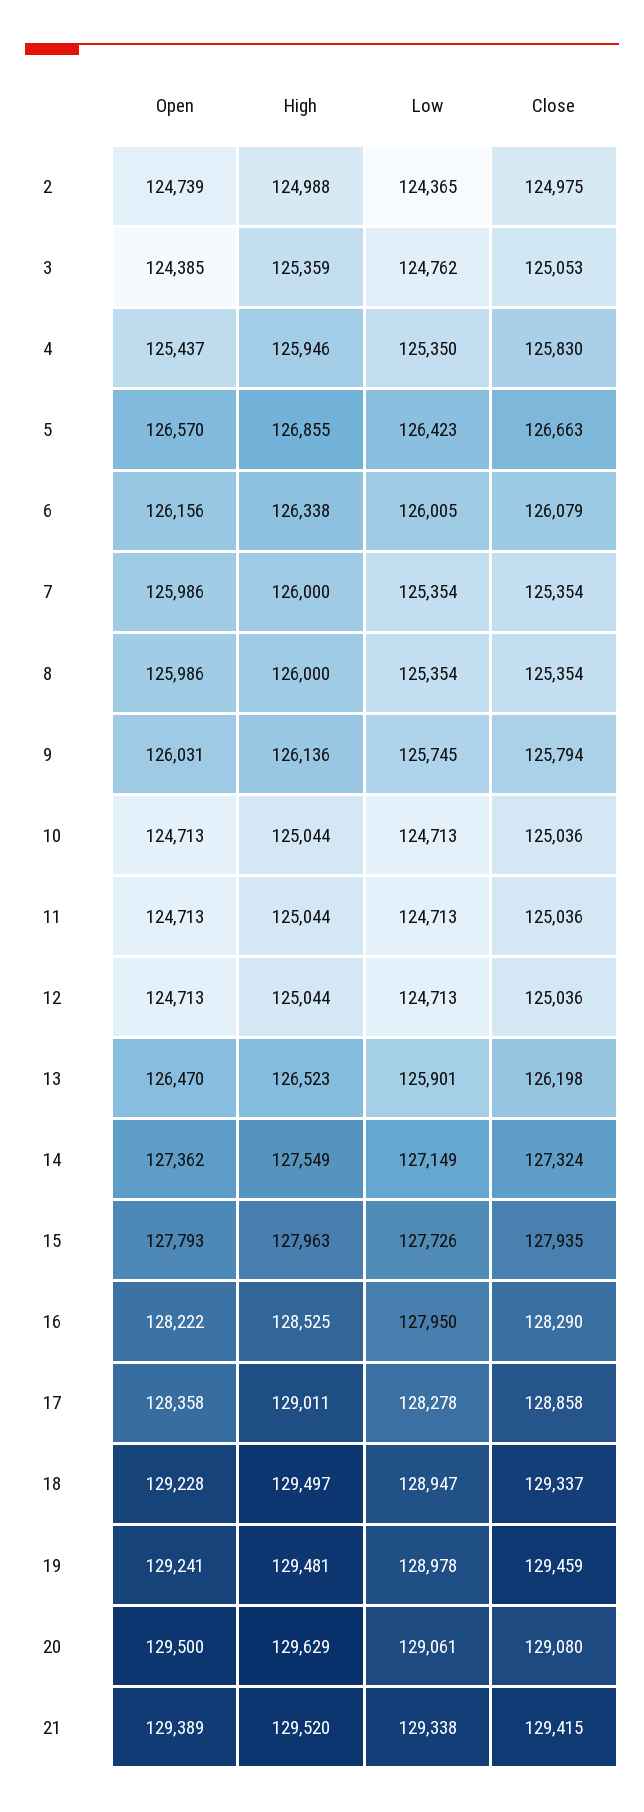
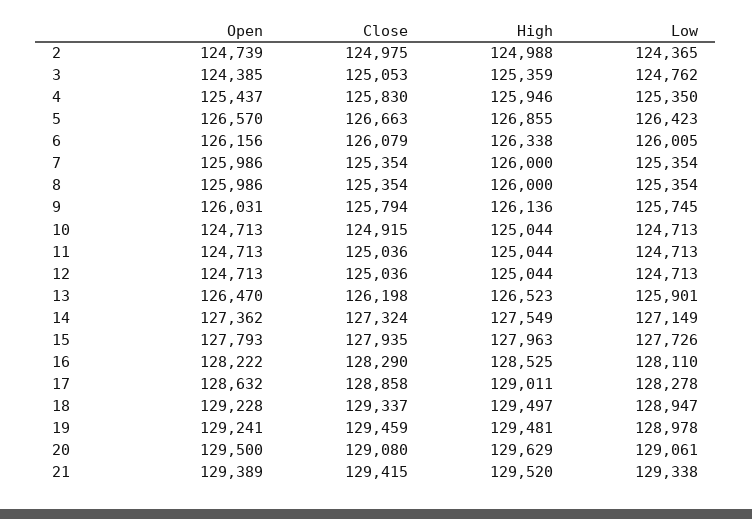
  {
    "Open": {
      "2": 124739,
      "3": 124385,
      "4": 125437,
      "5": 126570,
      "6": 126156,
      "7": 125986,
      "8": 125986,
      "9": 126031,
      "10": 124713,
      "11": 124713,
      "12": 124713,
      "13": 126470,
      "14": 127362,
      "15": 127793,
      "16": 128222,
-     "17": 128358,
+     "17": 128632,
      "18": 129228,
      "19": 129241,
      "20": 129500,
      "21": 129389
    },
    "High": {
      "2": 124988,
      "3": 125359,
      "4": 125946,
      "5": 126855,
      "6": 126338,
      "7": 126000,
      "8": 126000,
      "9": 126136,
      "10": 125044,
      "11": 125044,
      "12": 125044,
      "13": 126523,
      "14": 127549,
      "15": 127963,
      "16": 128525,
      "17": 129011,
      "18": 129497,
      "19": 129481,
      "20": 129629,
      "21": 129520
    },
    "Low": {
      "2": 124365,
      "3": 124762,
      "4": 125350,
      "5": 126423,
      "6": 126005,
      "7": 125354,
      "8": 125354,
      "9": 125745,
      "10": 124713,
      "11": 124713,
      "12": 124713,
      "13": 125901,
      "14": 127149,
      "15": 127726,
-     "16": 127950,
+     "16": 128110,
      "17": 128278,
      "18": 128947,
      "19": 128978,
      "20": 129061,
      "21": 129338
    },
    "Close": {
      "2": 124975,
      "3": 125053,
      "4": 125830,
      "5": 126663,
      "6": 126079,
      "7": 125354,
      "8": 125354,
      "9": 125794,
-     "10": 125036,
+     "10": 124915,
      "11": 125036,
      "12": 125036,
      "13": 126198,
      "14": 127324,
      "15": 127935,
      "16": 128290,
      "17": 128858,
      "18": 129337,
      "19": 129459,
      "20": 129080,
      "21": 129415
    }
  }

